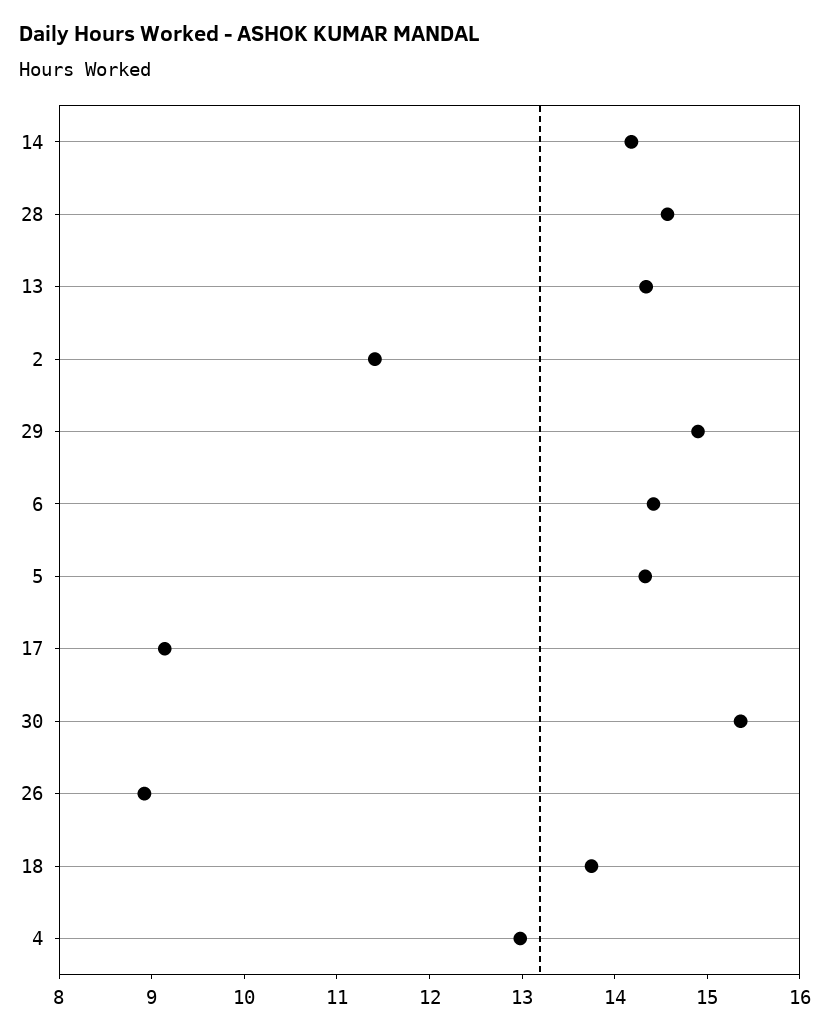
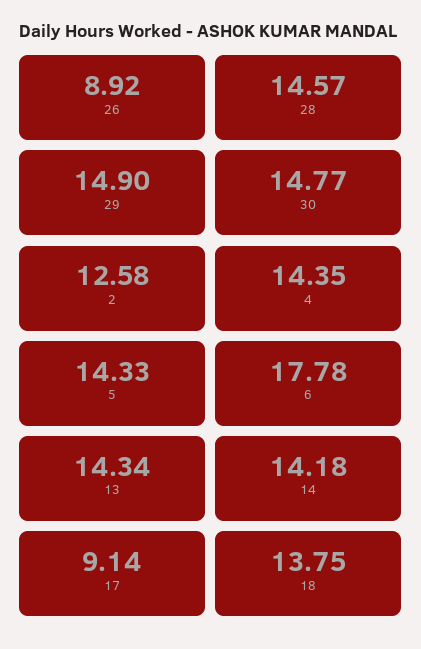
  {
    "14": 14.18,
    "28": 14.57,
    "13": 14.34,
-   "2": 11.4,
+   "2": 12.58,
    "29": 14.9,
-   "6": 14.4,
+   "6": 17.78,
    "5": 14.33,
    "17": 9.14,
-   "30": 15.4,
+   "30": 14.77,
    "26": 8.92,
    "18": 13.75,
-   "4": 13
+   "4": 14.35
  }

